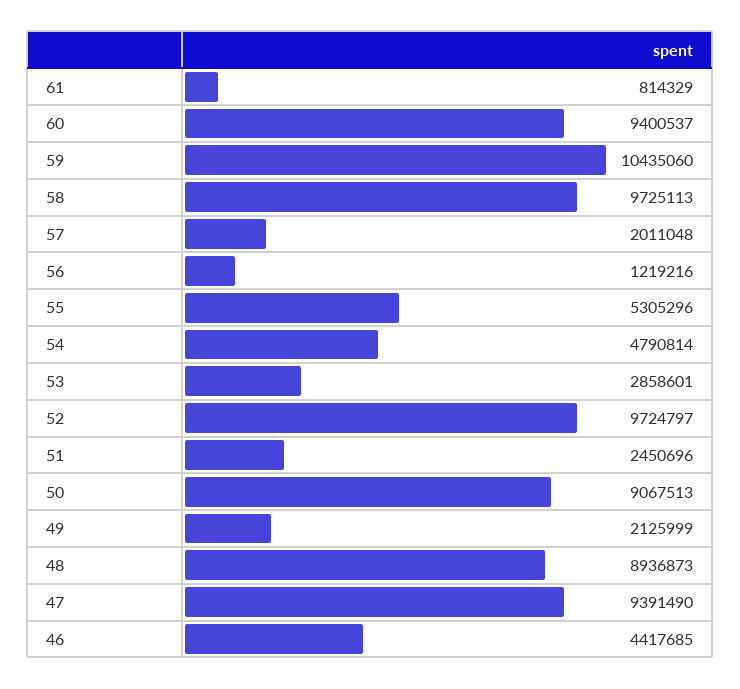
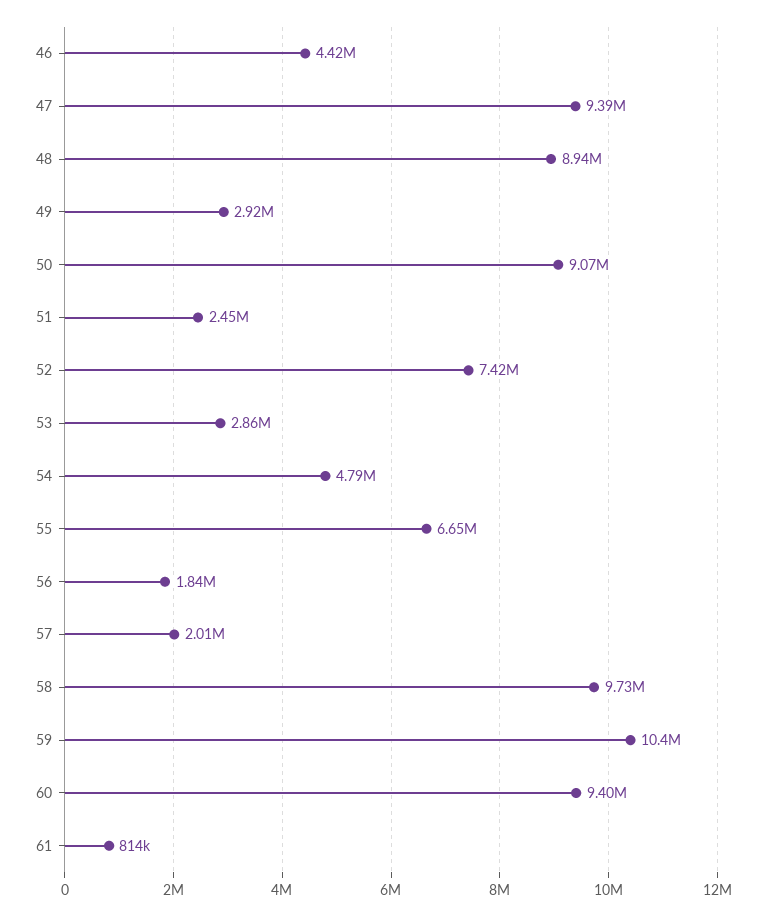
  {
    "61": 814329,
    "60": 9400537,
    "59": 10435060,
    "58": 9725113,
    "57": 2011048,
-   "56": 1219216,
+   "56": 1840000,
-   "55": 5305296,
+   "55": 6650000,
    "54": 4790814,
    "53": 2858601,
-   "52": 9724797,
+   "52": 7420000,
    "51": 2450696,
    "50": 9067513,
-   "49": 2125999,
+   "49": 2920000,
    "48": 8936873,
    "47": 9391490,
    "46": 4417685
  }

